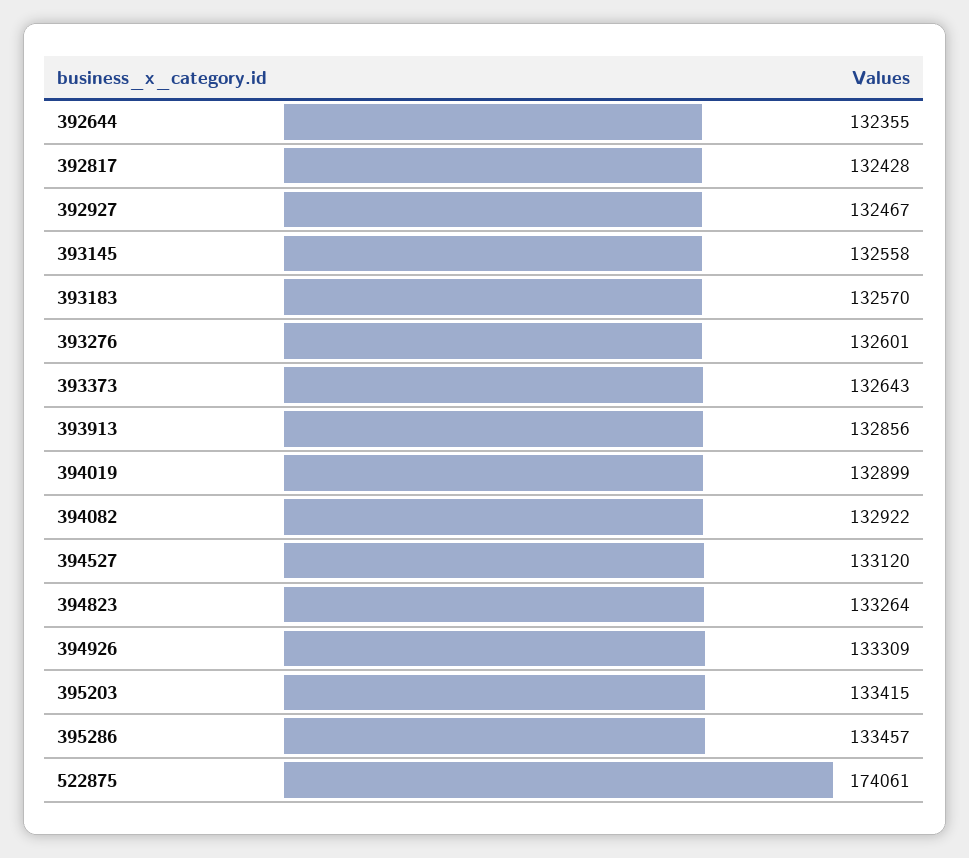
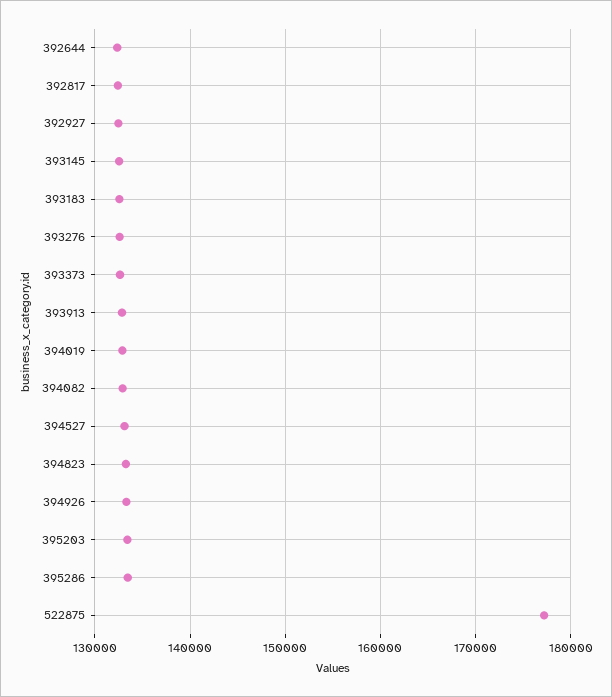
  {
    "392644": 132355,
    "392817": 132428,
    "392927": 132467,
    "393145": 132558,
    "393183": 132570,
    "393276": 132601,
    "393373": 132643,
    "393913": 132856,
    "394019": 132899,
    "394082": 132922,
    "394527": 133120,
    "394823": 133264,
    "394926": 133309,
    "395203": 133415,
    "395286": 133457,
-   "522875": 174061
+   "522875": 177000
  }

